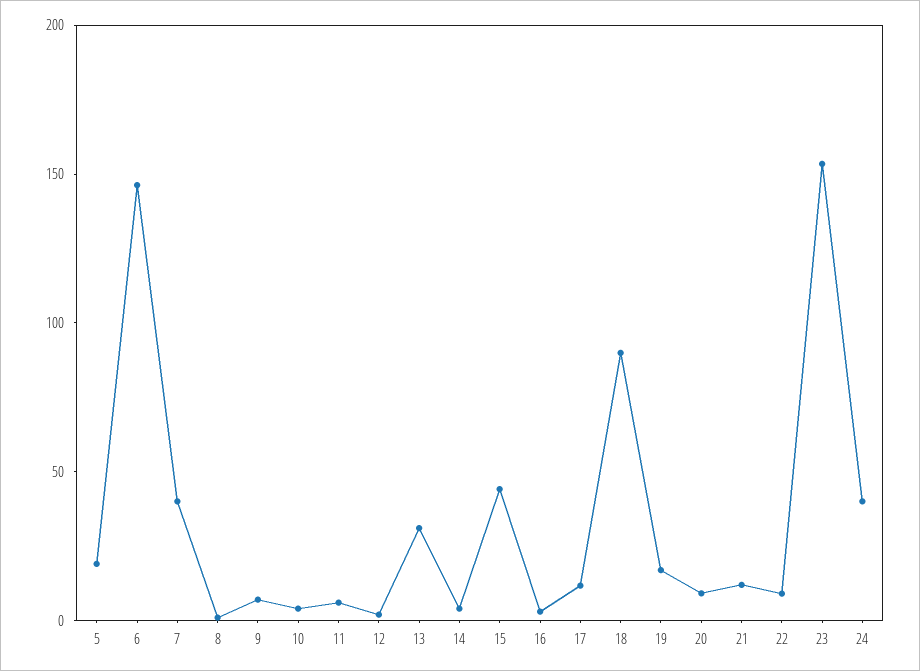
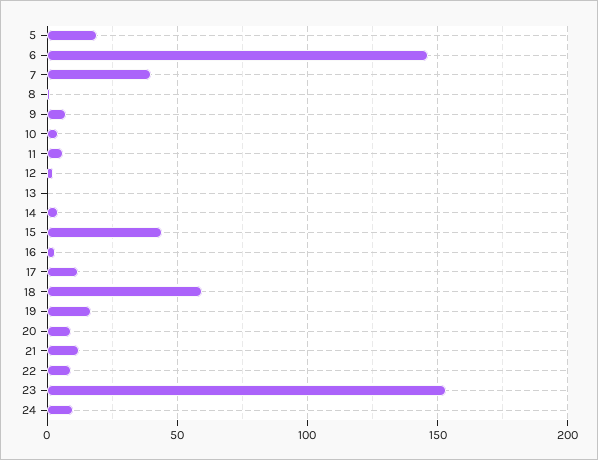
  {
    "5": 20,
    "6": 145,
    "7": 40,
    "8": 0,
    "9": 5,
    "10": 5,
    "11": 5,
    "12": 0,
-   "13": 30,
+   "13": 0,
    "14": 5,
    "15": 45,
    "16": 5,
    "17": 10,
-   "18": 90,
+   "18": 60,
    "19": 15,
    "20": 10,
    "21": 10,
    "22": 10,
    "23": 155,
-   "24": 40
+   "24": 10
  }

